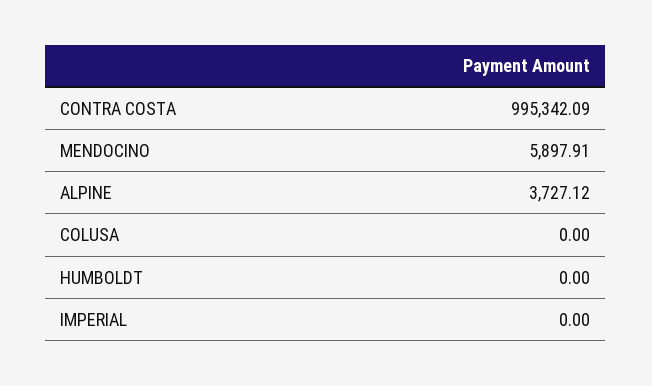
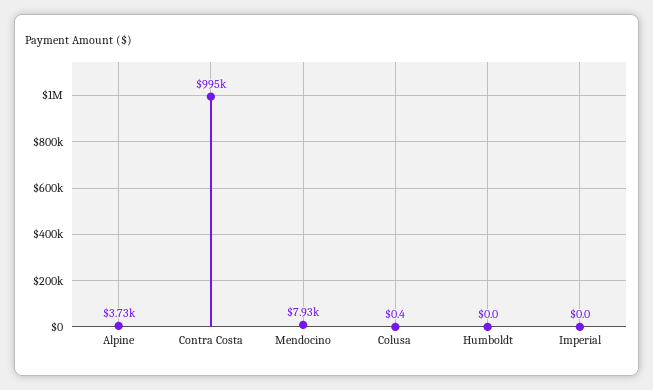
  {
    "CONTRA COSTA": 995342.09,
-   "MENDOCINO": 5897.91,
+   "MENDOCINO": 7930,
    "ALPINE": 3727.12,
-   "COLUSA": 0,
+   "COLUSA": 0.4,
    "HUMBOLDT": 0,
    "IMPERIAL": 0
  }

